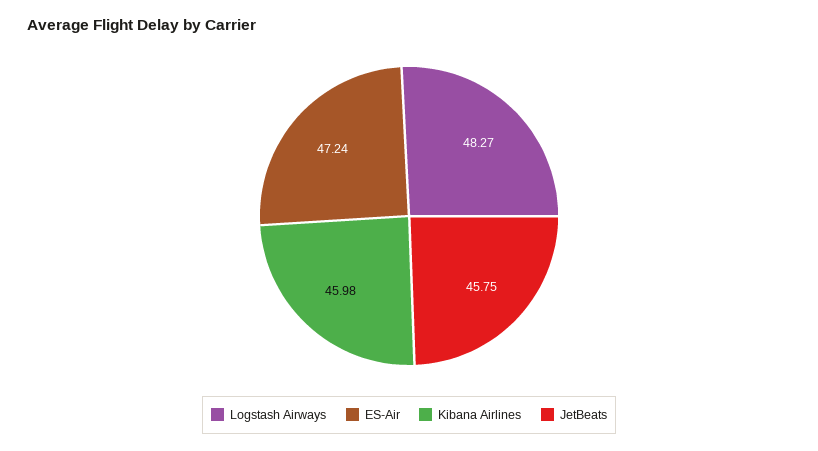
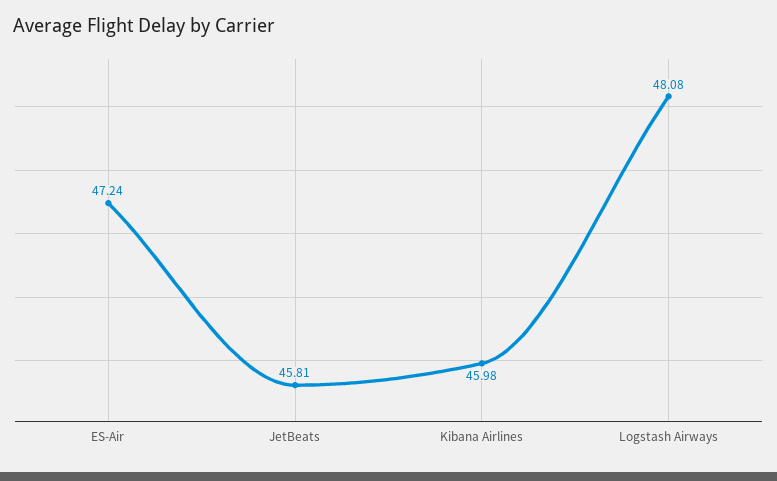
  {
-   "Logstash Airways": 48.27,
+   "Logstash Airways": 48.08,
    "ES-Air": 47.24,
    "Kibana Airlines": 45.98,
-   "JetBeats": 45.75
+   "JetBeats": 45.81
  }

